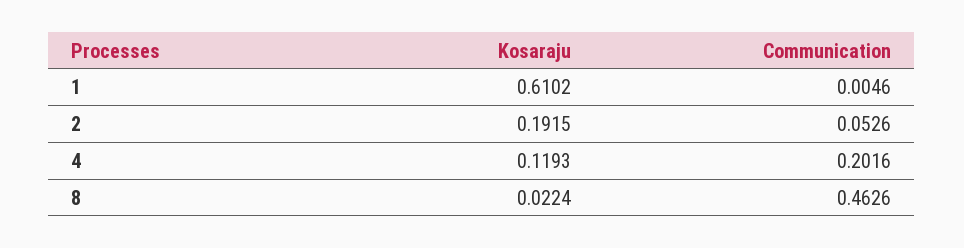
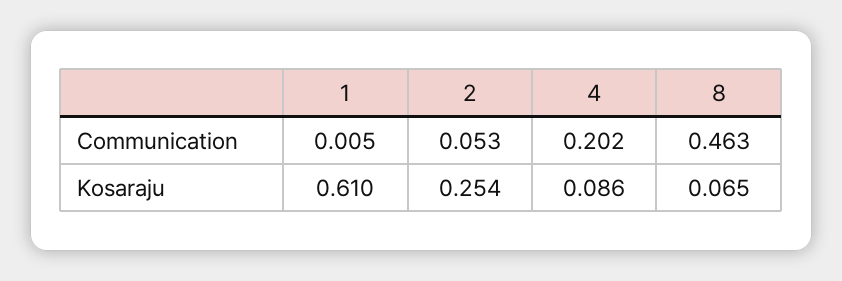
  {
    "Kosaraju": {
      "1": 0.6102,
-     "2": 0.1915,
+     "2": 0.254,
-     "4": 0.1193,
+     "4": 0.086,
-     "8": 0.0224
+     "8": 0.065
    },
    "Communication": {
      "1": 0.0046,
      "2": 0.0526,
      "4": 0.2016,
      "8": 0.4626
    }
  }

